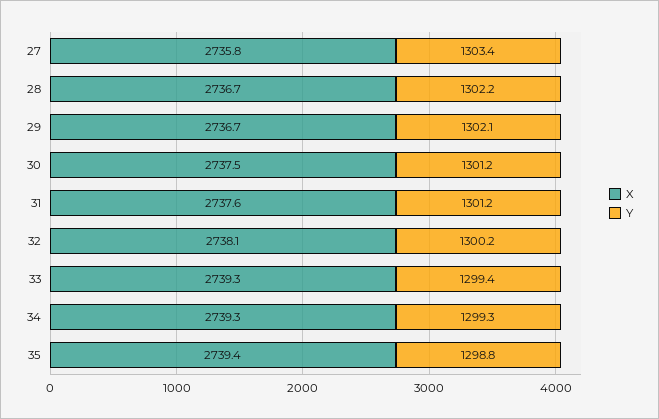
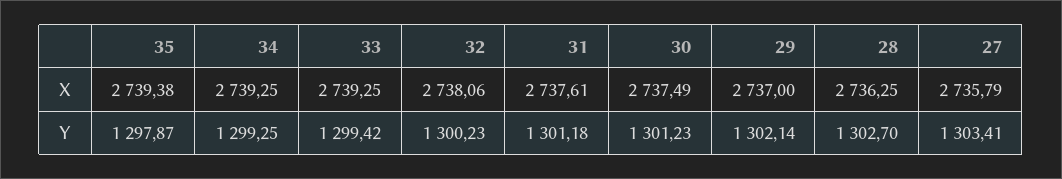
  {
    "X": {
      "27": 2735.79,
-     "28": 2736.7,
+     "28": 2736.25,
-     "29": 2736.7,
+     "29": 2737,
      "30": 2737.49,
      "31": 2737.61,
      "32": 2738.06,
      "33": 2739.25,
      "34": 2739.25,
      "35": 2739.38
    },
    "Y": {
      "27": 1303.41,
-     "28": 1302.2,
+     "28": 1302.7,
      "29": 1302.14,
      "30": 1301.23,
      "31": 1301.18,
      "32": 1300.23,
      "33": 1299.42,
      "34": 1299.25,
-     "35": 1298.8
+     "35": 1297.87
    }
  }

